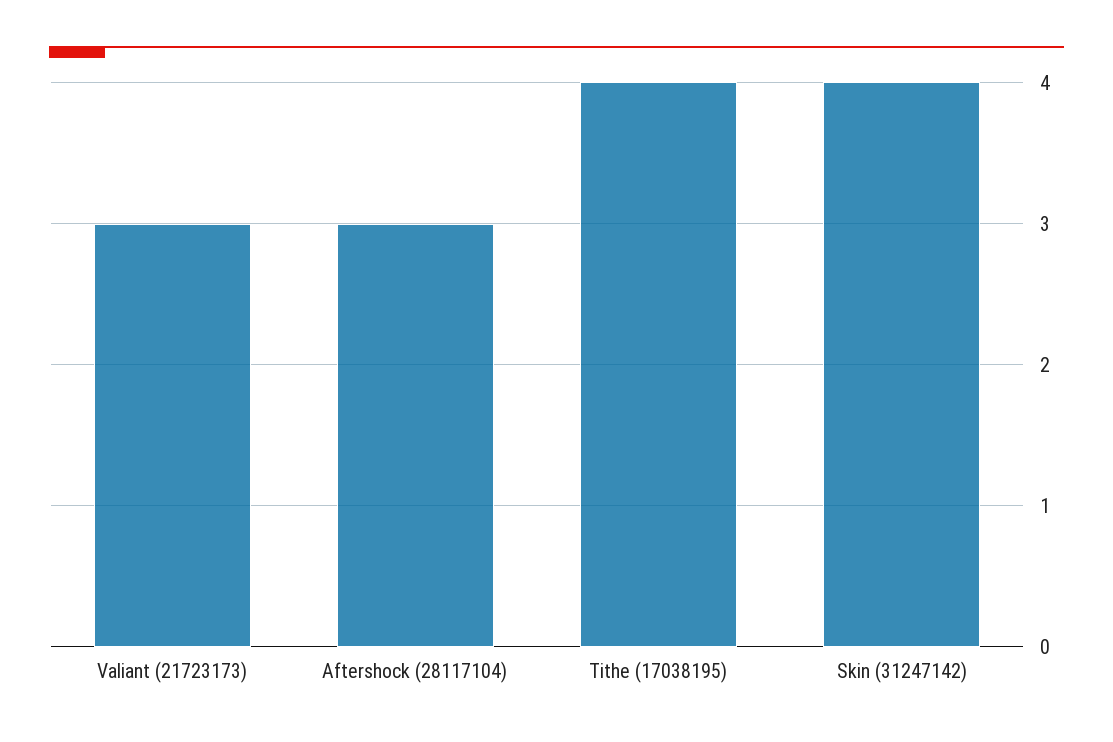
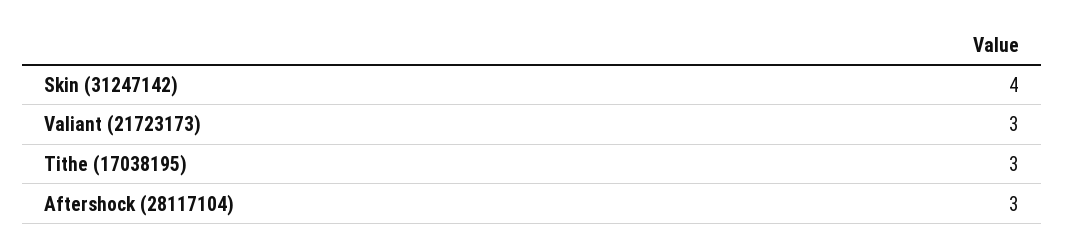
  {
    "Valiant (21723173)": 3,
    "Aftershock (28117104)": 3,
-   "Tithe (17038195)": 4,
+   "Tithe (17038195)": 3,
    "Skin (31247142)": 4
  }

